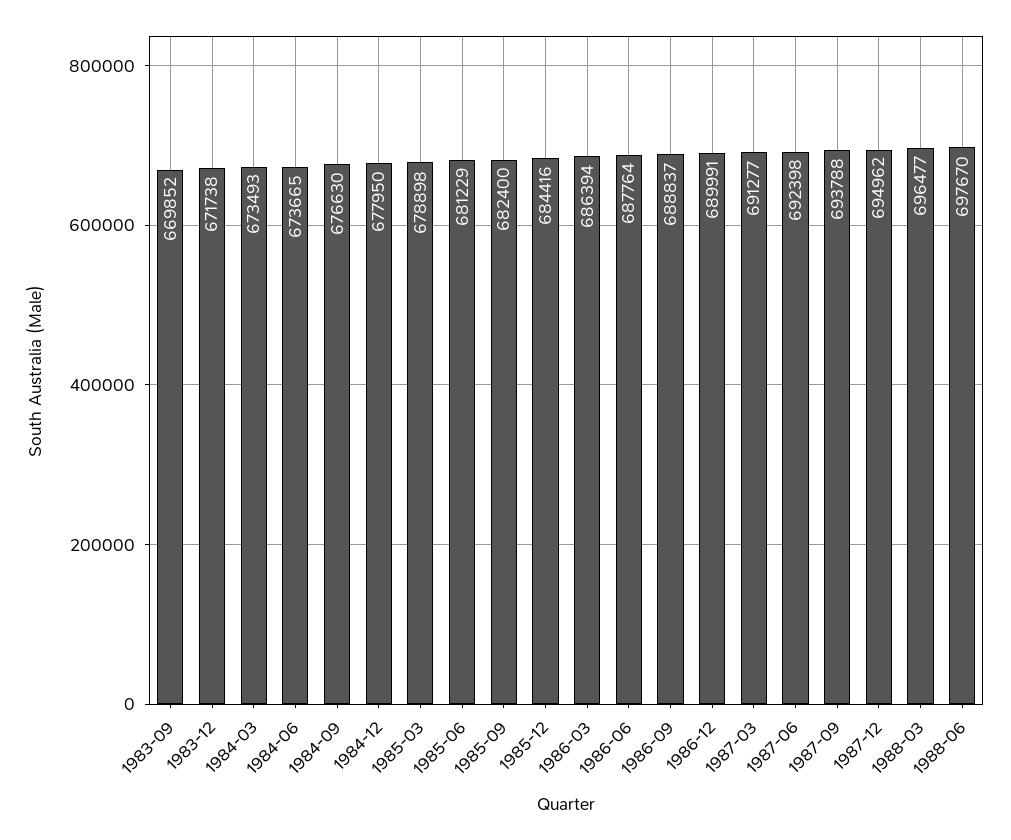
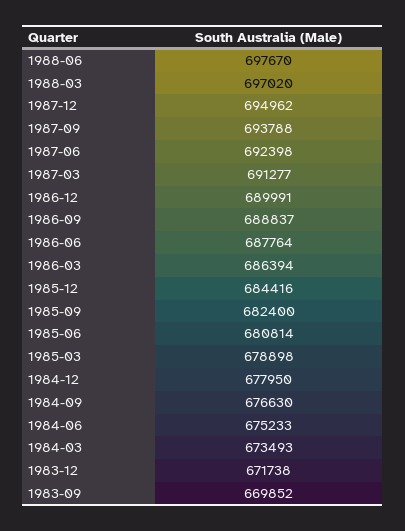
  {
    "1983-09": 669852,
    "1983-12": 671738,
    "1984-03": 673493,
-   "1984-06": 673665,
+   "1984-06": 675233,
    "1984-09": 676630,
    "1984-12": 677950,
    "1985-03": 678898,
-   "1985-06": 681229,
+   "1985-06": 680814,
    "1985-09": 682400,
    "1985-12": 684416,
    "1986-03": 686394,
    "1986-06": 687764,
    "1986-09": 688837,
    "1986-12": 689991,
    "1987-03": 691277,
    "1987-06": 692398,
    "1987-09": 693788,
    "1987-12": 694962,
-   "1988-03": 696477,
+   "1988-03": 697020,
    "1988-06": 697670
  }

